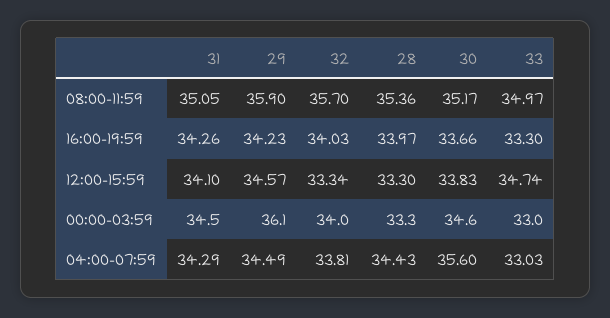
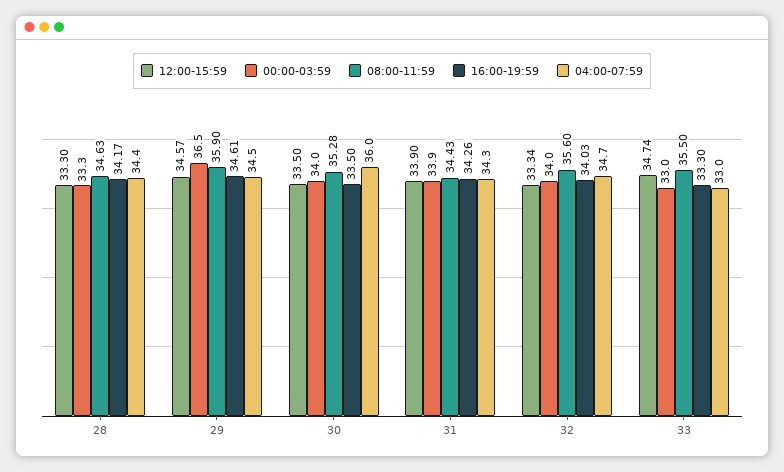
  {
    "08:00-11:59": {
-     "31": 35.05,
+     "31": 34.43,
      "29": 35.9,
-     "32": 35.7,
+     "32": 35.6,
-     "28": 35.36,
+     "28": 34.63,
-     "30": 35.17,
+     "30": 35.28,
-     "33": 34.97
+     "33": 35.5
    },
    "16:00-19:59": {
      "31": 34.26,
-     "29": 34.23,
+     "29": 34.61,
      "32": 34.03,
-     "28": 33.97,
+     "28": 34.17,
-     "30": 33.66,
+     "30": 33.5,
      "33": 33.3
    },
    "12:00-15:59": {
-     "31": 34.1,
+     "31": 33.9,
      "29": 34.57,
      "32": 33.34,
      "28": 33.3,
-     "30": 33.83,
+     "30": 33.5,
      "33": 34.74
    },
    "00:00-03:59": {
-     "31": 34.5,
+     "31": 33.9,
-     "29": 36.1,
+     "29": 36.5,
      "32": 34,
      "28": 33.3,
-     "30": 34.6,
+     "30": 34,
      "33": 33
    },
    "04:00-07:59": {
      "31": 34.29,
      "29": 34.49,
-     "32": 33.81,
+     "32": 34.7,
      "28": 34.43,
-     "30": 35.6,
+     "30": 36,
      "33": 33.03
    }
  }

